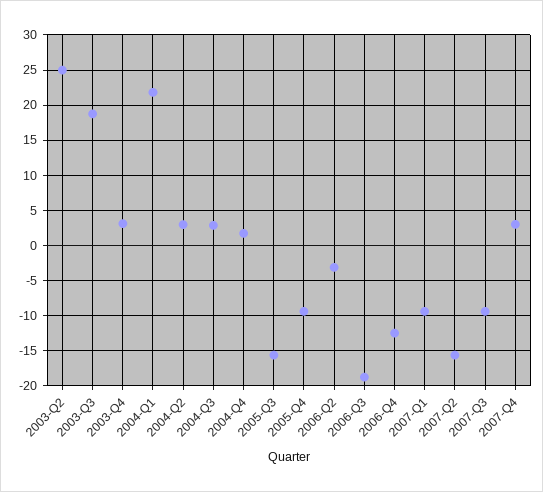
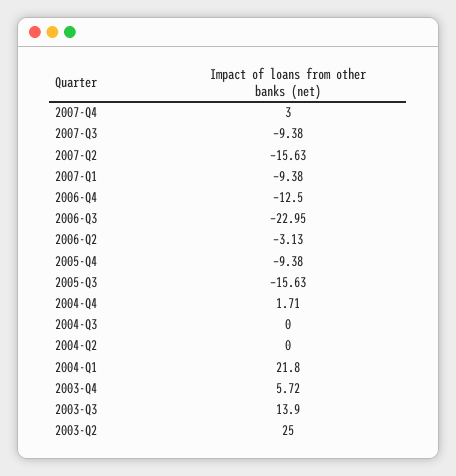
  {
    "2003-Q2": 25,
-   "2003-Q3": 19,
+   "2003-Q3": 13.9,
-   "2003-Q4": 3,
+   "2003-Q4": 5.72,
    "2004-Q1": 21.8,
-   "2004-Q2": 3,
+   "2004-Q2": 0,
-   "2004-Q3": 3,
+   "2004-Q3": 0,
    "2004-Q4": 1.71,
    "2005-Q3": -15.63,
    "2005-Q4": -9.38,
    "2006-Q2": -3.13,
-   "2006-Q3": -19,
+   "2006-Q3": -22.95,
    "2006-Q4": -12.5,
    "2007-Q1": -9.38,
    "2007-Q2": -15.63,
    "2007-Q3": -9.38,
    "2007-Q4": 3
  }

